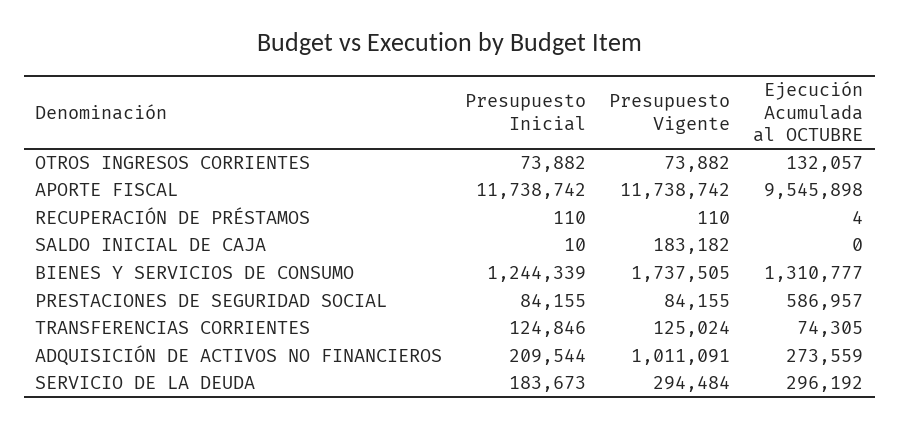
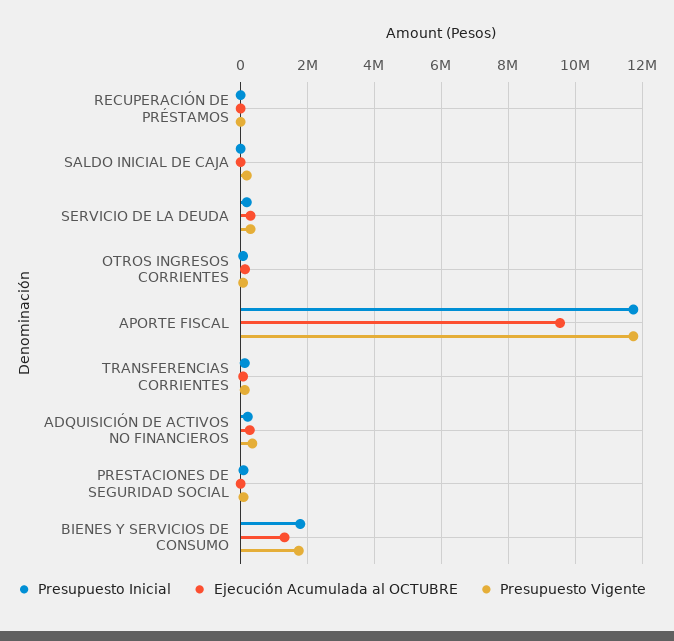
  {
    "Presupuesto Inicial": {
      "OTROS INGRESOS CORRIENTES": 73882,
      "APORTE FISCAL": 11738742,
      "RECUPERACIÓN DE PRÉSTAMOS": 110,
      "SALDO INICIAL DE CAJA": 10,
-     "BIENES Y SERVICIOS DE CONSUMO": 1244339,
+     "BIENES Y SERVICIOS DE CONSUMO": 1800000,
      "PRESTACIONES DE SEGURIDAD SOCIAL": 84155,
      "TRANSFERENCIAS CORRIENTES": 124846,
      "ADQUISICIÓN DE ACTIVOS NO FINANCIEROS": 209544,
      "SERVICIO DE LA DEUDA": 183673
    },
    "Presupuesto Vigente": {
      "OTROS INGRESOS CORRIENTES": 73882,
      "APORTE FISCAL": 11738742,
      "RECUPERACIÓN DE PRÉSTAMOS": 110,
      "SALDO INICIAL DE CAJA": 183182,
      "BIENES Y SERVICIOS DE CONSUMO": 1737505,
      "PRESTACIONES DE SEGURIDAD SOCIAL": 84155,
      "TRANSFERENCIAS CORRIENTES": 125024,
-     "ADQUISICIÓN DE ACTIVOS NO FINANCIEROS": 1011091,
+     "ADQUISICIÓN DE ACTIVOS NO FINANCIEROS": 400000,
      "SERVICIO DE LA DEUDA": 294484
    },
    "Ejecución Acumulada al OCTUBRE": {
      "OTROS INGRESOS CORRIENTES": 132057,
      "APORTE FISCAL": 9545898,
      "RECUPERACIÓN DE PRÉSTAMOS": 4,
      "SALDO INICIAL DE CAJA": 0,
      "BIENES Y SERVICIOS DE CONSUMO": 1310777,
-     "PRESTACIONES DE SEGURIDAD SOCIAL": 586957,
+     "PRESTACIONES DE SEGURIDAD SOCIAL": 0,
      "TRANSFERENCIAS CORRIENTES": 74305,
      "ADQUISICIÓN DE ACTIVOS NO FINANCIEROS": 273559,
      "SERVICIO DE LA DEUDA": 296192
    }
  }

